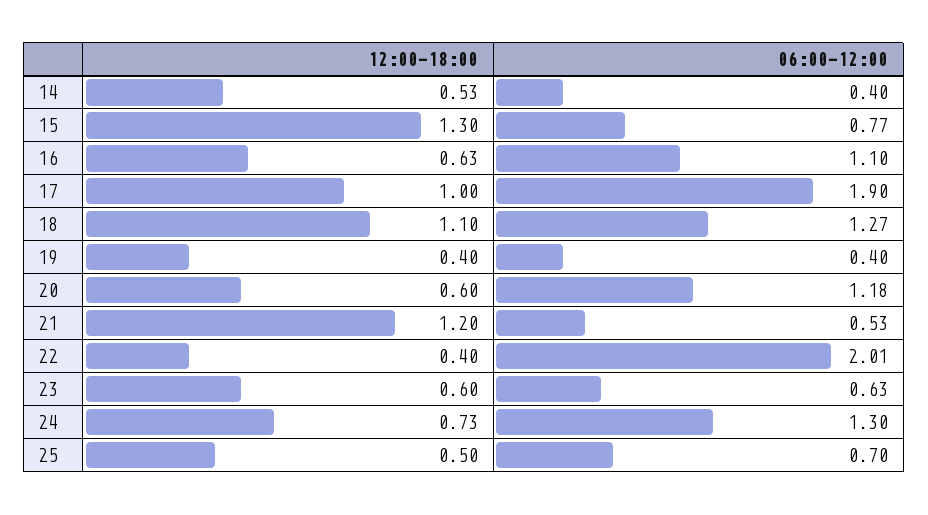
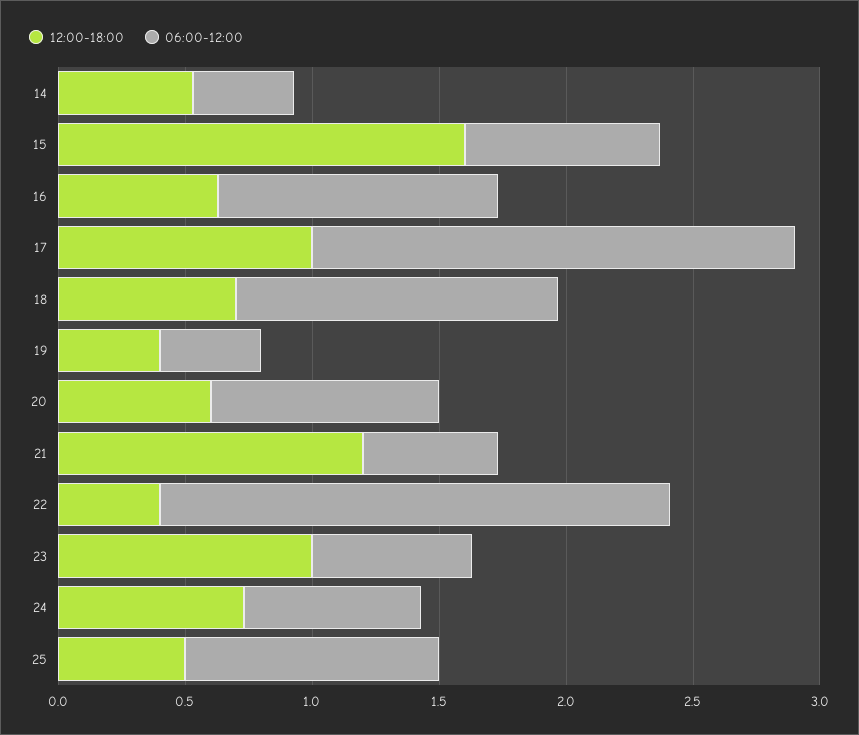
  {
    "12:00-18:00": {
      "14": 0.53,
-     "15": 1.3,
+     "15": 1.6,
      "16": 0.63,
      "17": 1,
-     "18": 1.1,
+     "18": 0.7,
      "19": 0.4,
      "20": 0.6,
      "21": 1.2,
      "22": 0.4,
-     "23": 0.6,
+     "23": 1,
      "24": 0.73,
      "25": 0.5
    },
    "06:00-12:00": {
      "14": 0.4,
      "15": 0.77,
      "16": 1.1,
      "17": 1.9,
      "18": 1.27,
      "19": 0.4,
-     "20": 1.18,
+     "20": 0.9,
      "21": 0.53,
      "22": 2.01,
      "23": 0.63,
-     "24": 1.3,
+     "24": 0.7,
-     "25": 0.7
+     "25": 1
    }
  }

